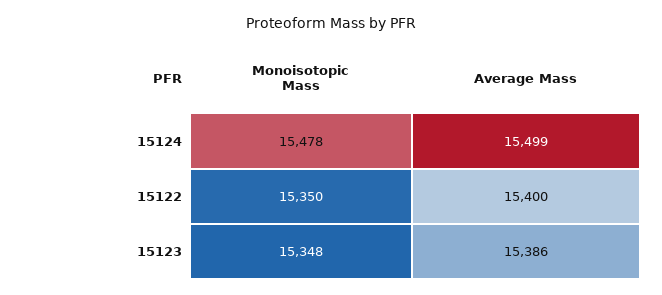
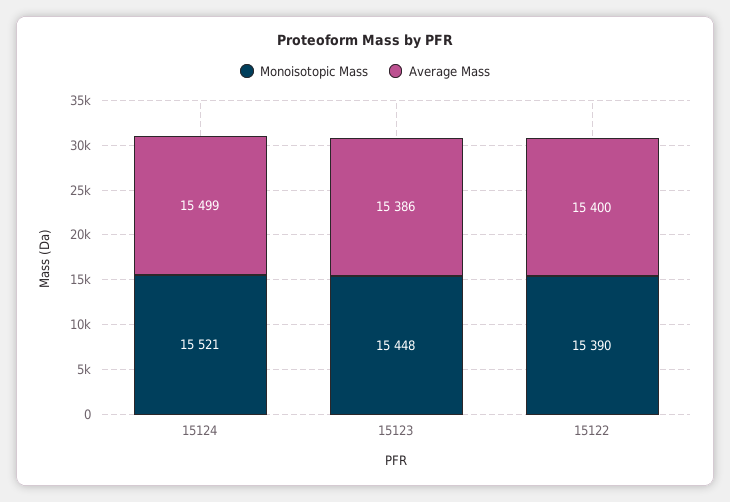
  {
    "Monoisotopic Mass": {
-     "15124": 15478,
+     "15124": 15521,
-     "15122": 15350,
+     "15122": 15390,
-     "15123": 15348
+     "15123": 15448
    },
    "Average Mass": {
      "15124": 15499,
      "15122": 15400,
      "15123": 15386
    }
  }

